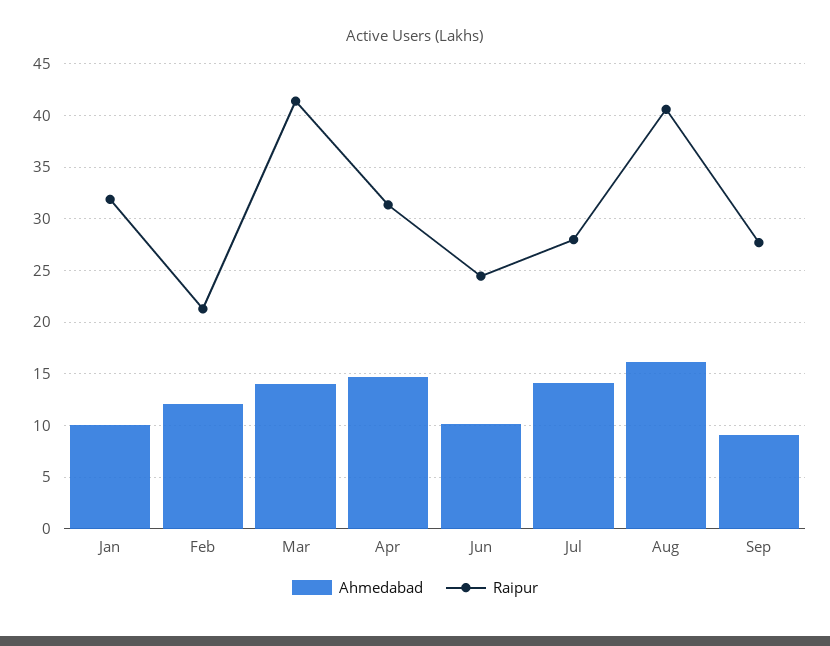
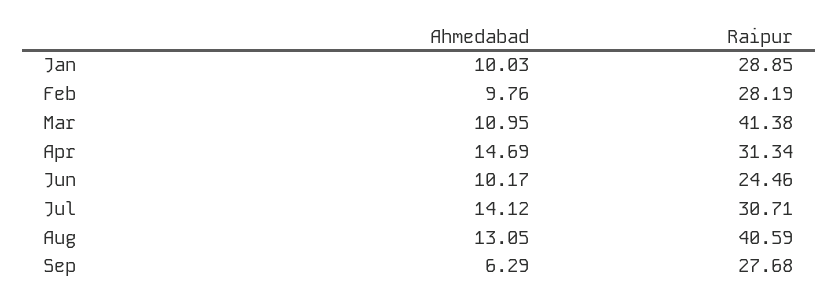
  {
    "Ahmedabad": {
      "Jan": 10.03,
-     "Feb": 12,
+     "Feb": 9.76,
-     "Mar": 14,
+     "Mar": 10.95,
      "Apr": 14.69,
      "Jun": 10.17,
      "Jul": 14.12,
-     "Aug": 16,
+     "Aug": 13.05,
-     "Sep": 9
+     "Sep": 6.29
    },
    "Raipur": {
-     "Jan": 32,
+     "Jan": 28.85,
-     "Feb": 21,
+     "Feb": 28.19,
      "Mar": 41.38,
      "Apr": 31.34,
      "Jun": 24.46,
-     "Jul": 28,
+     "Jul": 30.71,
      "Aug": 40.59,
      "Sep": 27.68
    }
  }

